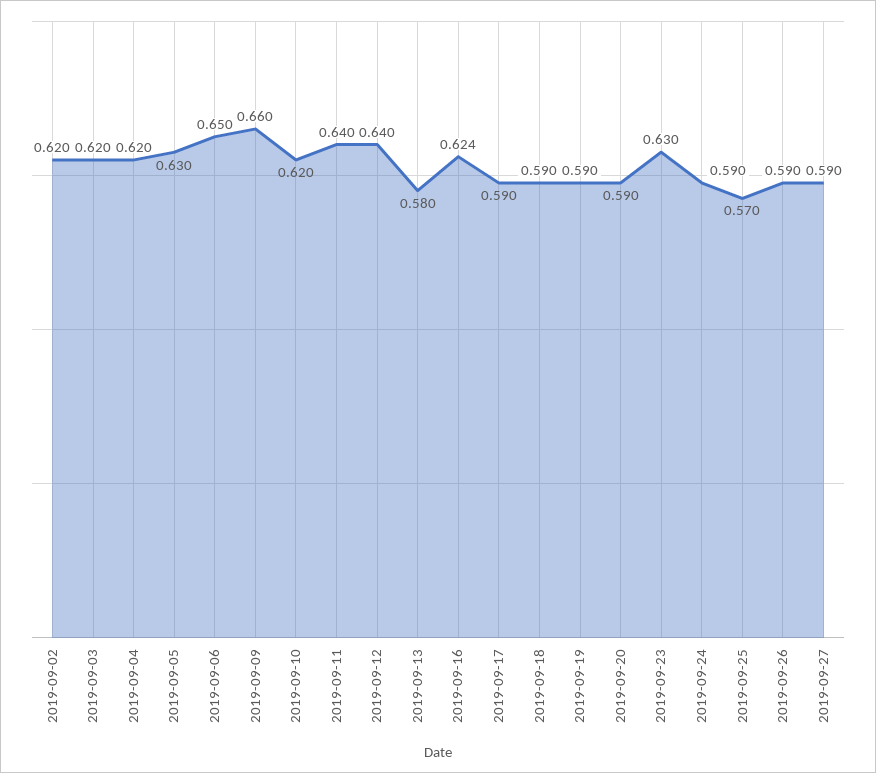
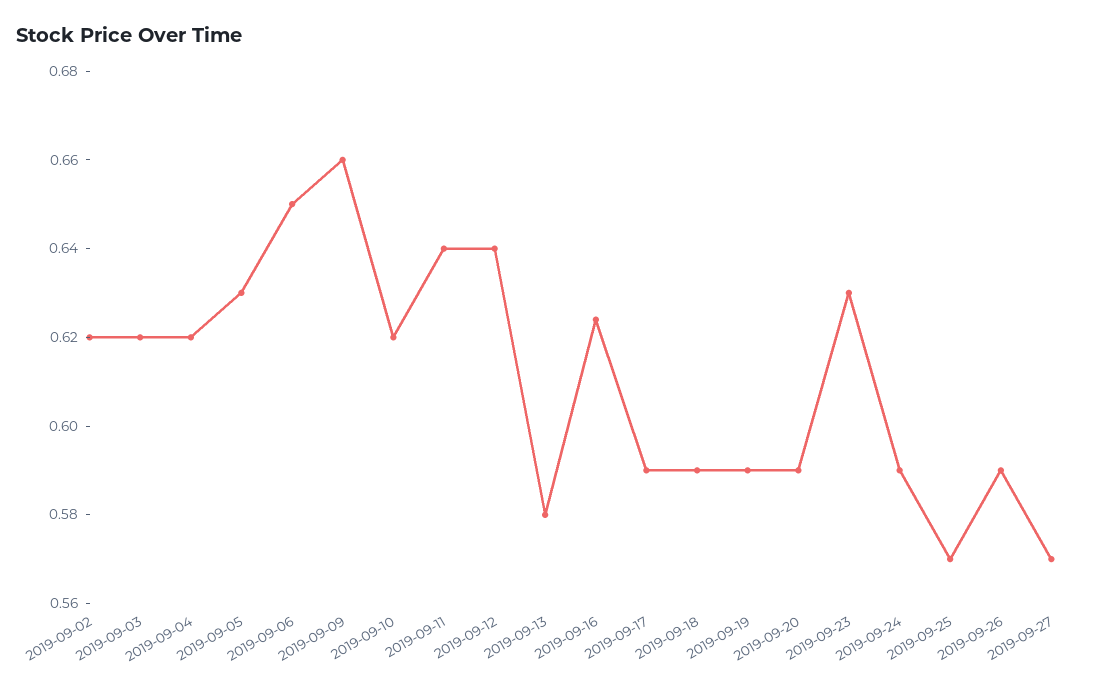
  {
    "2019-09-02": 0.62,
    "2019-09-03": 0.62,
    "2019-09-04": 0.62,
    "2019-09-05": 0.63,
    "2019-09-06": 0.65,
    "2019-09-09": 0.66,
    "2019-09-10": 0.62,
    "2019-09-11": 0.64,
    "2019-09-12": 0.64,
    "2019-09-13": 0.58,
    "2019-09-16": 0.624,
    "2019-09-17": 0.59,
    "2019-09-18": 0.59,
    "2019-09-19": 0.59,
    "2019-09-20": 0.59,
    "2019-09-23": 0.63,
    "2019-09-24": 0.59,
    "2019-09-25": 0.57,
    "2019-09-26": 0.59,
-   "2019-09-27": 0.59
+   "2019-09-27": 0.57
  }

